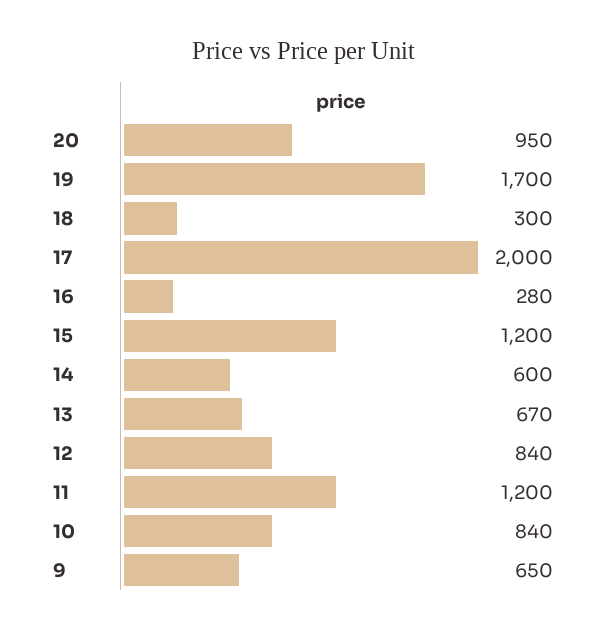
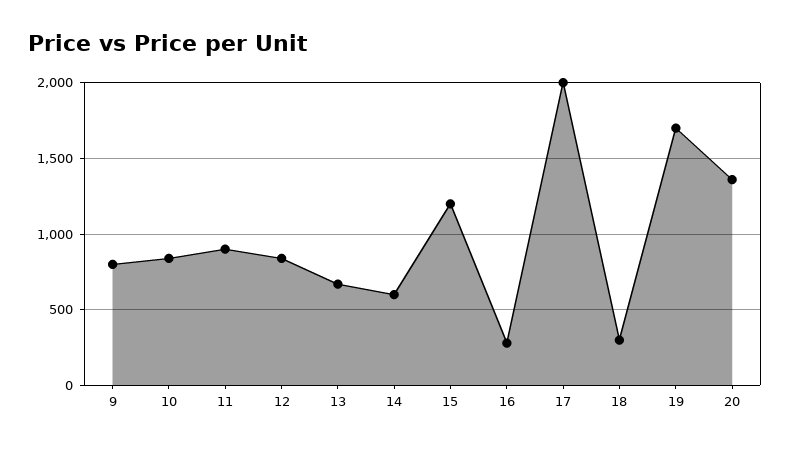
  {
-   "20": 950,
+   "20": 1350,
    "19": 1700,
    "18": 300,
    "17": 2000,
    "16": 280,
    "15": 1200,
    "14": 600,
    "13": 670,
    "12": 840,
-   "11": 1200,
+   "11": 900,
    "10": 840,
-   "9": 650
+   "9": 800
  }

